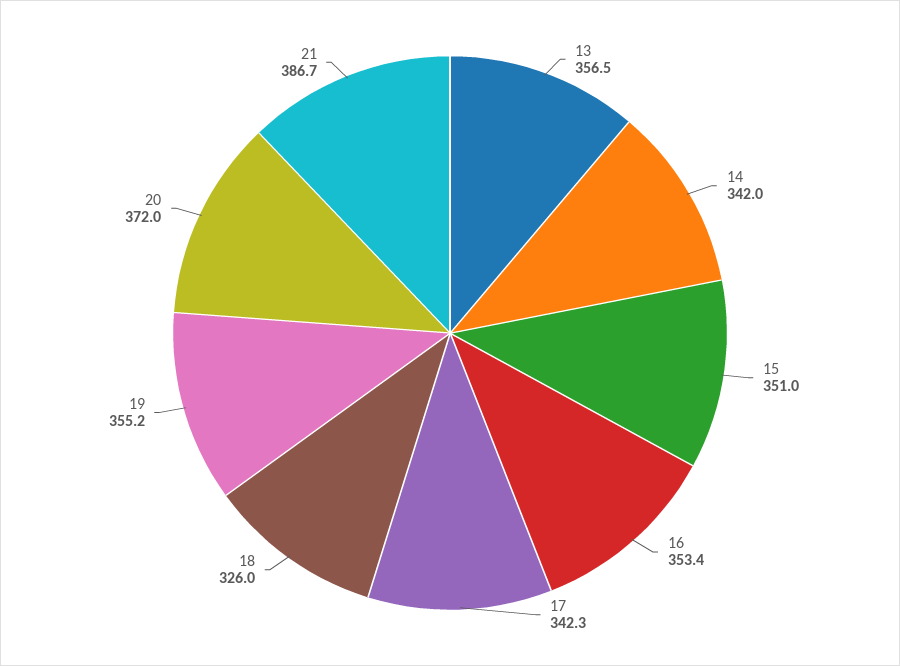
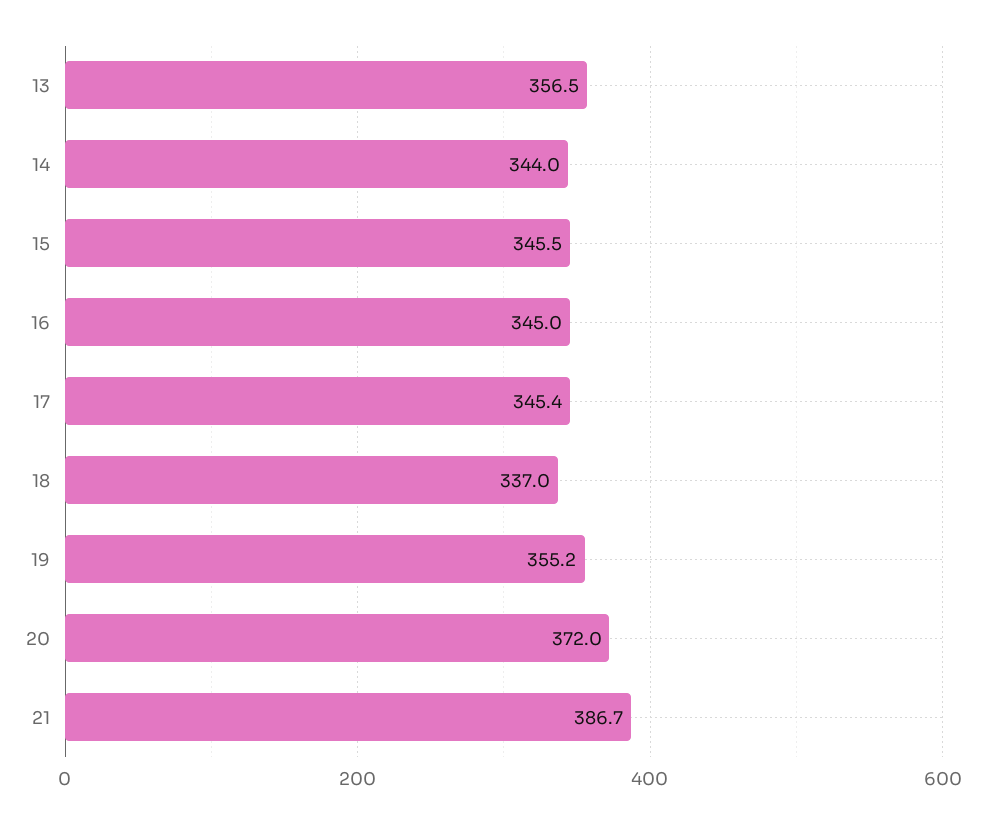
  {
    "13": 356.5,
-   "14": 342,
+   "14": 344,
-   "15": 351,
+   "15": 345.5,
-   "16": 353.4,
+   "16": 345,
-   "17": 342.3,
+   "17": 345.4,
-   "18": 326,
+   "18": 337,
    "19": 355.2,
    "20": 372,
    "21": 386.7
  }

